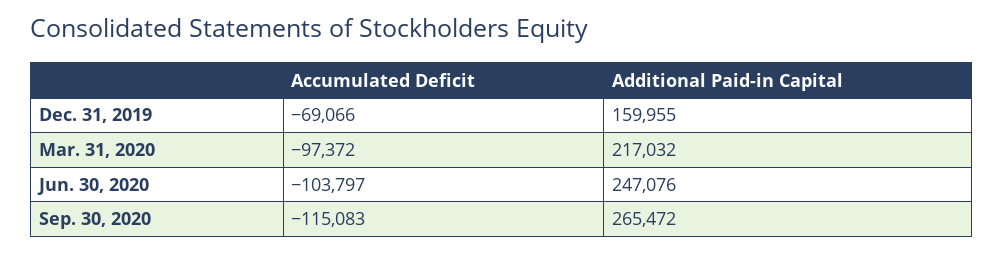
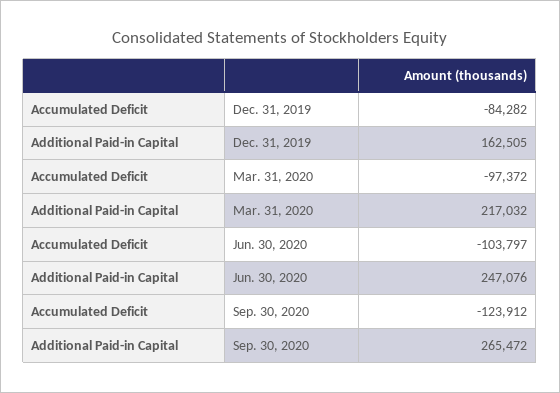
  {
    "Accumulated Deficit": {
-     "Dec. 31, 2019": -69066,
+     "Dec. 31, 2019": -84282,
      "Mar. 31, 2020": -97372,
      "Jun. 30, 2020": -103797,
-     "Sep. 30, 2020": -115083
+     "Sep. 30, 2020": -123912
    },
    "Additional Paid-in Capital": {
-     "Dec. 31, 2019": 159955,
+     "Dec. 31, 2019": 162505,
      "Mar. 31, 2020": 217032,
      "Jun. 30, 2020": 247076,
      "Sep. 30, 2020": 265472
    }
  }

